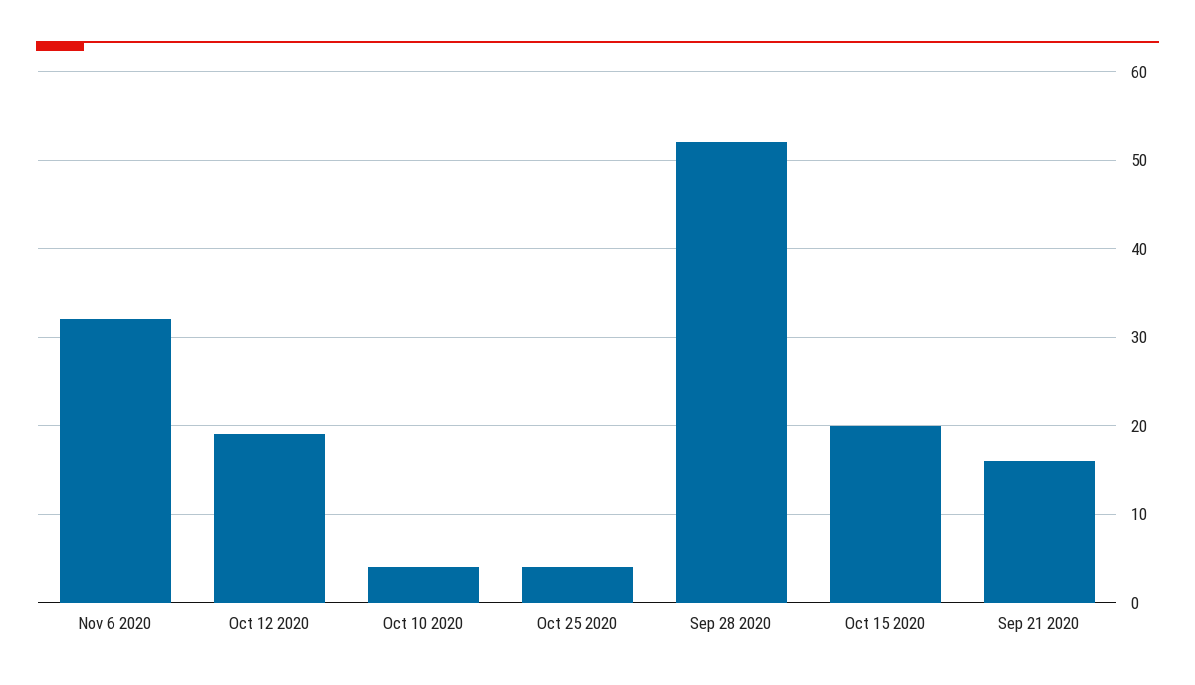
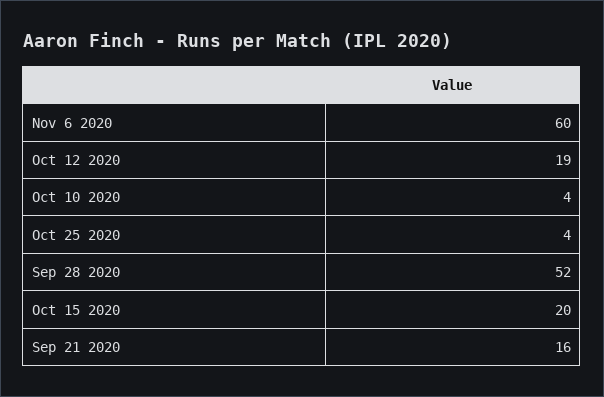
  {
-   "Nov 6 2020": 32,
+   "Nov 6 2020": 60,
    "Oct 12 2020": 19,
    "Oct 10 2020": 4,
    "Oct 25 2020": 4,
    "Sep 28 2020": 52,
    "Oct 15 2020": 20,
    "Sep 21 2020": 16
  }

